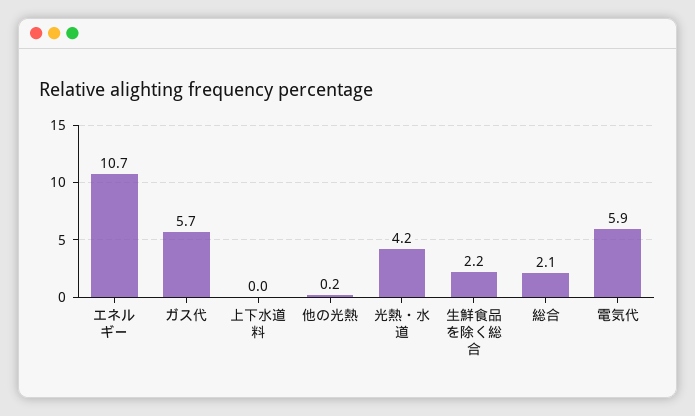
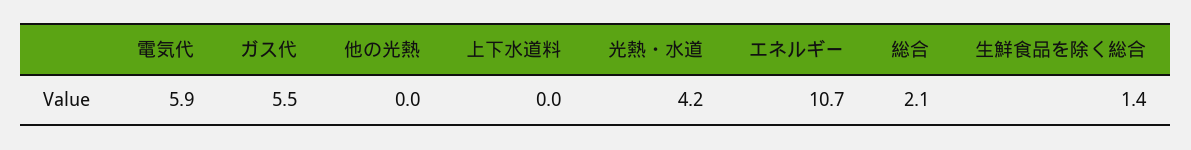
  {
    "エネルギー": 10.7,
-   "ガス代": 5.7,
+   "ガス代": 5.5,
    "上下水道料": 0,
-   "他の光熱": 0.2,
+   "他の光熱": 0,
    "光熱・水道": 4.2,
-   "生鮮食品を除く総合": 2.2,
+   "生鮮食品を除く総合": 1.4,
    "総合": 2.1,
    "電気代": 5.9
  }

